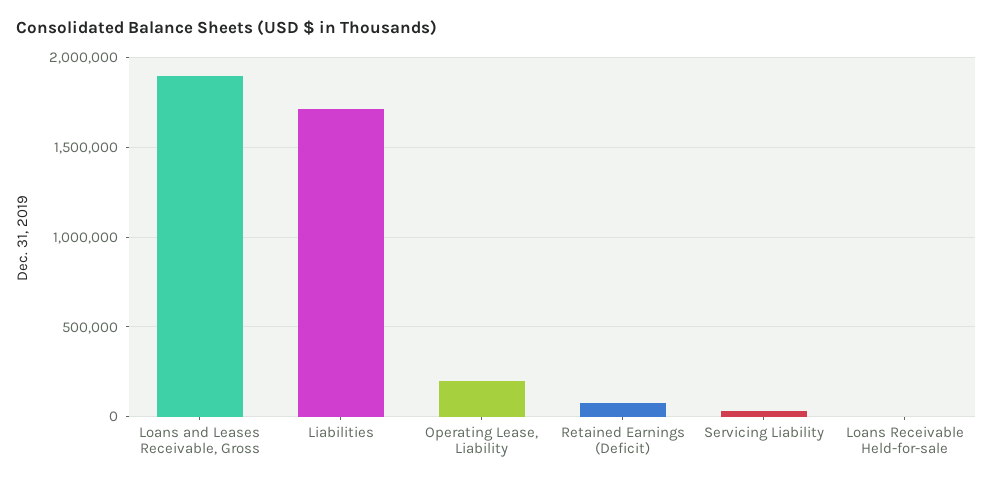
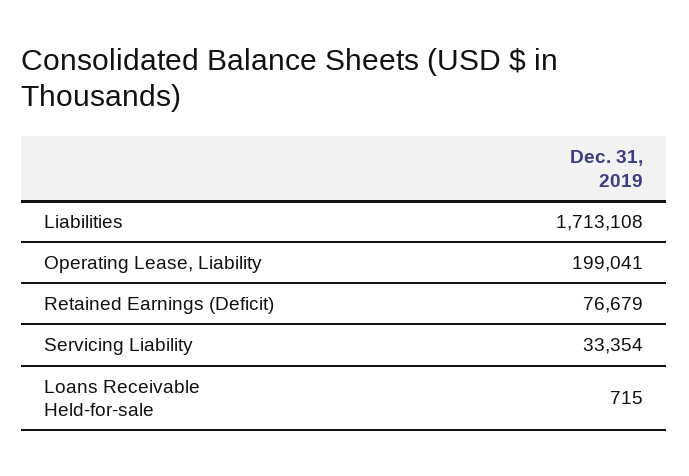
  {
-   "Loans and Leases Receivable, Gross": 1900000,
    "Liabilities": 1713108,
    "Operating Lease, Liability": 199041,
    "Retained Earnings (Deficit)": 76679,
    "Servicing Liability": 33354,
    "Loans Receivable Held-for-sale": 715
  }

